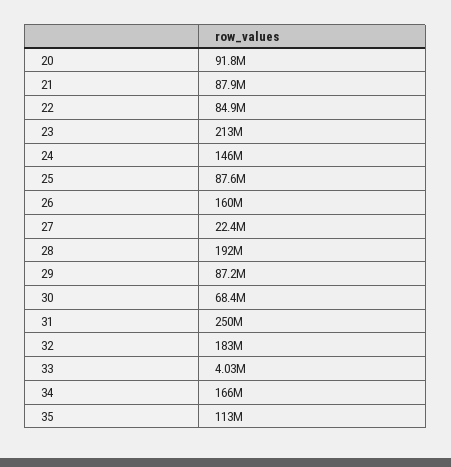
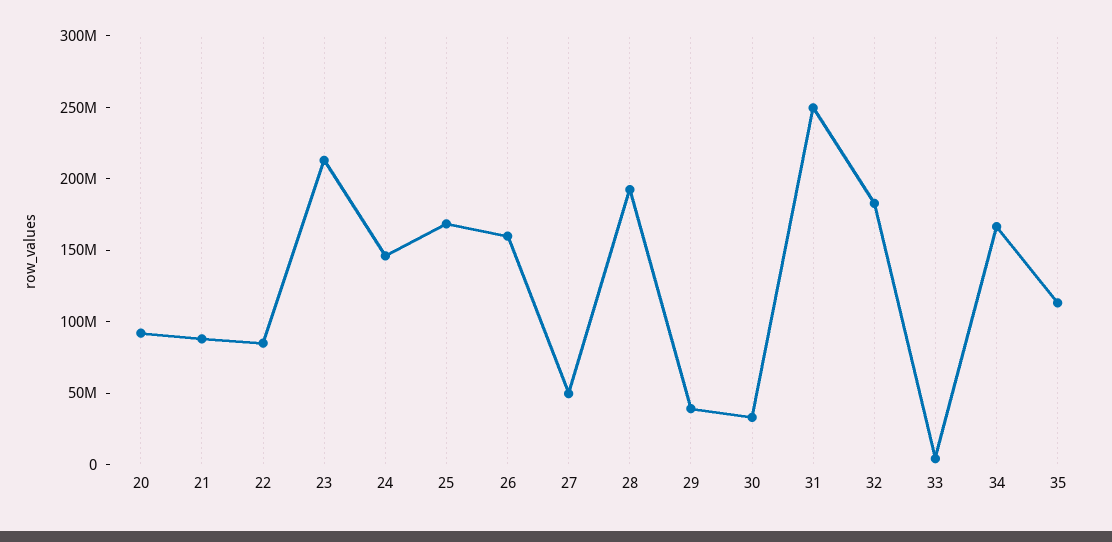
  {
    "20": 91800000,
    "21": 87900000,
    "22": 84900000,
    "23": 213000000,
    "24": 146000000,
-   "25": 87600000,
+   "25": 170000000,
    "26": 160000000,
-   "27": 22400000,
+   "27": 50000000,
    "28": 192000000,
-   "29": 87200000,
+   "29": 40000000,
-   "30": 68400000,
+   "30": 30000000,
    "31": 250000000,
    "32": 183000000,
    "33": 4030000,
    "34": 166000000,
    "35": 113000000
  }

